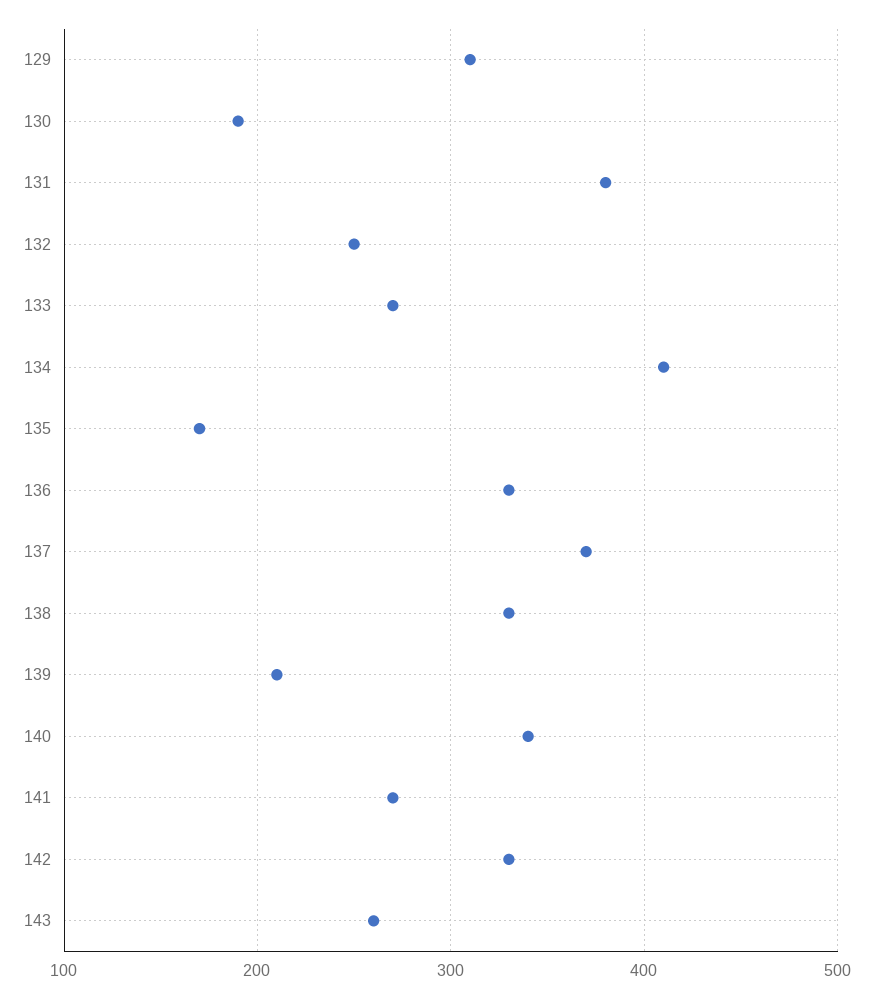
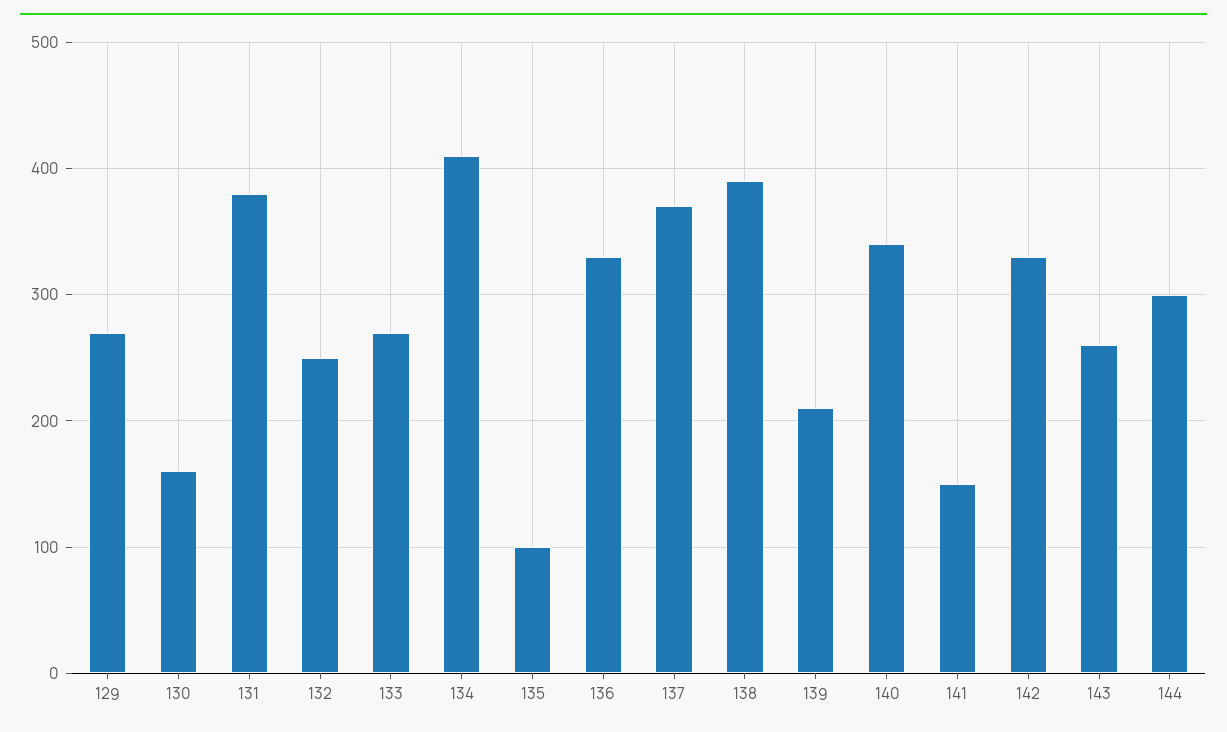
  {
-   "129": 310,
+   "129": 270,
-   "130": 190,
+   "130": 160,
    "131": 380,
    "132": 250,
    "133": 270,
    "134": 410,
-   "135": 170,
+   "135": 100,
    "136": 330,
    "137": 370,
-   "138": 330,
+   "138": 390,
    "139": 210,
    "140": 340,
-   "141": 270,
+   "141": 150,
    "142": 330,
-   "143": 260
+   "143": 260,
+   "144": 300
  }

